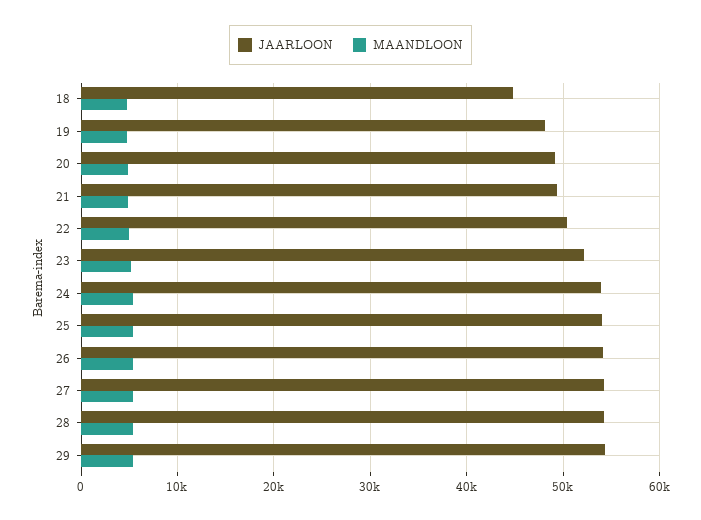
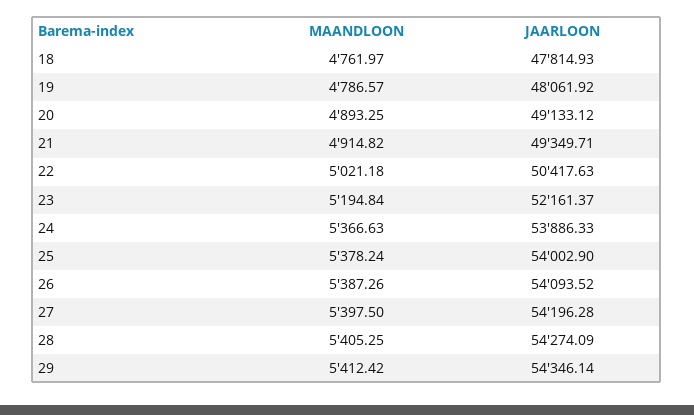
  {
    "JAARLOON": {
-     "18": 45000,
+     "18": 47814.93,
      "19": 48061.92,
      "20": 49133.12,
      "21": 49349.71,
      "22": 50417.63,
      "23": 52161.37,
      "24": 53886.33,
      "25": 54002.9,
      "26": 54093.52,
      "27": 54196.28,
      "28": 54274.09,
      "29": 54346.14
    },
    "MAANDLOON": {
      "18": 4761.97,
      "19": 4786.57,
      "20": 4893.25,
      "21": 4914.82,
      "22": 5021.18,
      "23": 5194.84,
      "24": 5366.63,
      "25": 5378.24,
      "26": 5387.26,
      "27": 5397.5,
      "28": 5405.25,
      "29": 5412.42
    }
  }

